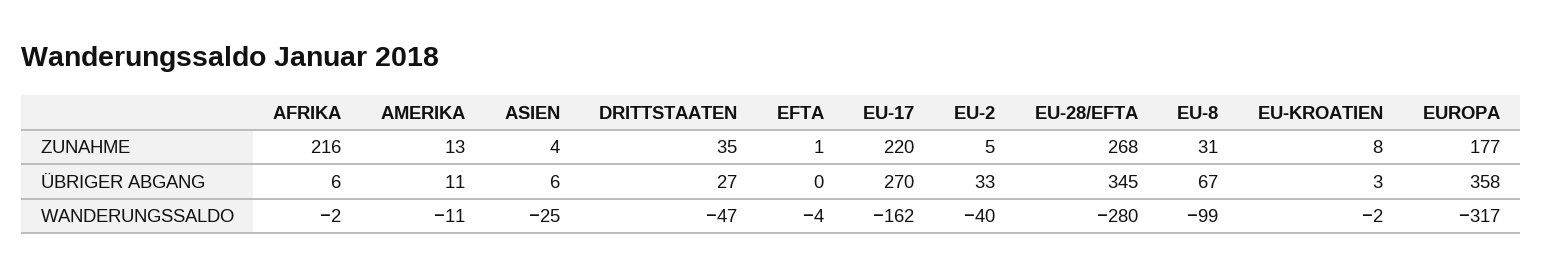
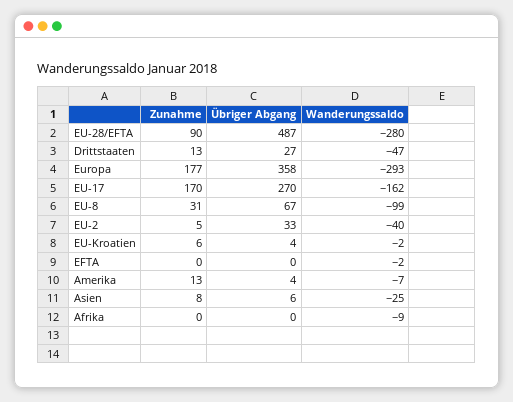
  {
    "AFRIKA": {
-     "ZUNAHME": 216,
+     "ZUNAHME": 0,
-     "ÜBRIGER ABGANG": 6,
+     "ÜBRIGER ABGANG": 0,
-     "WANDERUNGSSALDO": -2
+     "WANDERUNGSSALDO": -9
    },
    "AMERIKA": {
      "ZUNAHME": 13,
-     "ÜBRIGER ABGANG": 11,
+     "ÜBRIGER ABGANG": 4,
-     "WANDERUNGSSALDO": -11
+     "WANDERUNGSSALDO": -7
    },
    "ASIEN": {
-     "ZUNAHME": 4,
+     "ZUNAHME": 8,
      "ÜBRIGER ABGANG": 6,
      "WANDERUNGSSALDO": -25
    },
    "DRITTSTAATEN": {
-     "ZUNAHME": 35,
+     "ZUNAHME": 13,
      "ÜBRIGER ABGANG": 27,
      "WANDERUNGSSALDO": -47
    },
    "EFTA": {
-     "ZUNAHME": 1,
+     "ZUNAHME": 0,
      "ÜBRIGER ABGANG": 0,
-     "WANDERUNGSSALDO": -4
+     "WANDERUNGSSALDO": -2
    },
    "EU-17": {
-     "ZUNAHME": 220,
+     "ZUNAHME": 170,
      "ÜBRIGER ABGANG": 270,
      "WANDERUNGSSALDO": -162
    },
    "EU-2": {
      "ZUNAHME": 5,
      "ÜBRIGER ABGANG": 33,
      "WANDERUNGSSALDO": -40
    },
    "EU-28/EFTA": {
-     "ZUNAHME": 268,
+     "ZUNAHME": 90,
-     "ÜBRIGER ABGANG": 345,
+     "ÜBRIGER ABGANG": 487,
      "WANDERUNGSSALDO": -280
    },
    "EU-8": {
      "ZUNAHME": 31,
      "ÜBRIGER ABGANG": 67,
      "WANDERUNGSSALDO": -99
    },
    "EU-KROATIEN": {
-     "ZUNAHME": 8,
+     "ZUNAHME": 6,
-     "ÜBRIGER ABGANG": 3,
+     "ÜBRIGER ABGANG": 4,
      "WANDERUNGSSALDO": -2
    },
    "EUROPA": {
      "ZUNAHME": 177,
      "ÜBRIGER ABGANG": 358,
-     "WANDERUNGSSALDO": -317
+     "WANDERUNGSSALDO": -293
    }
  }

